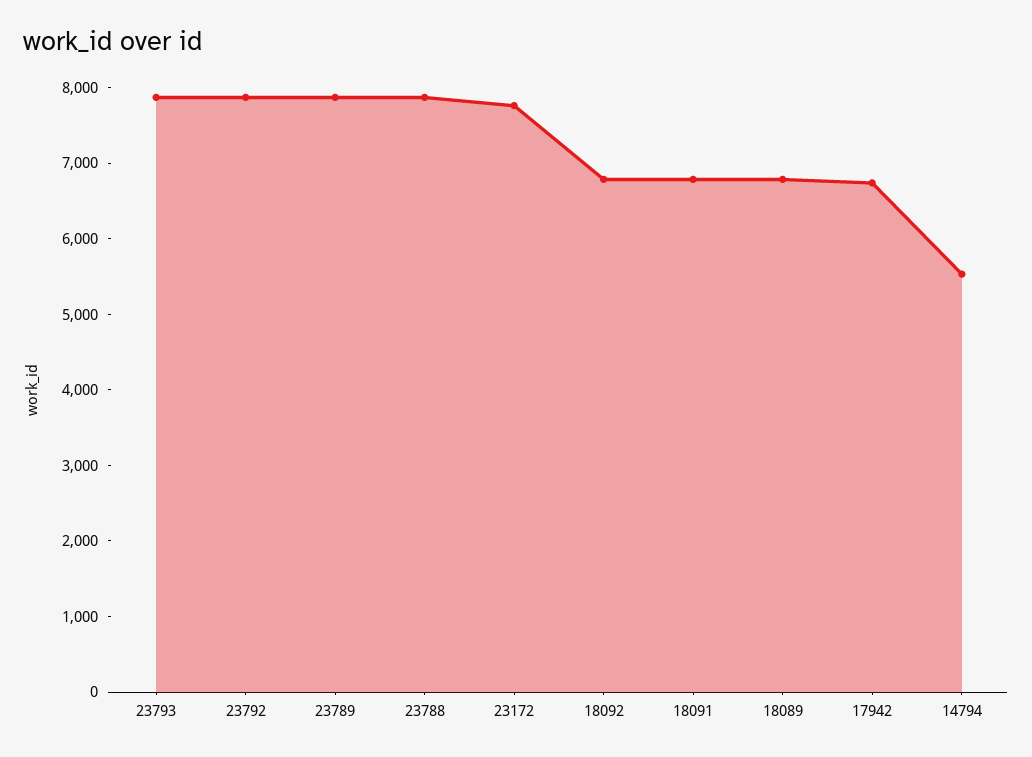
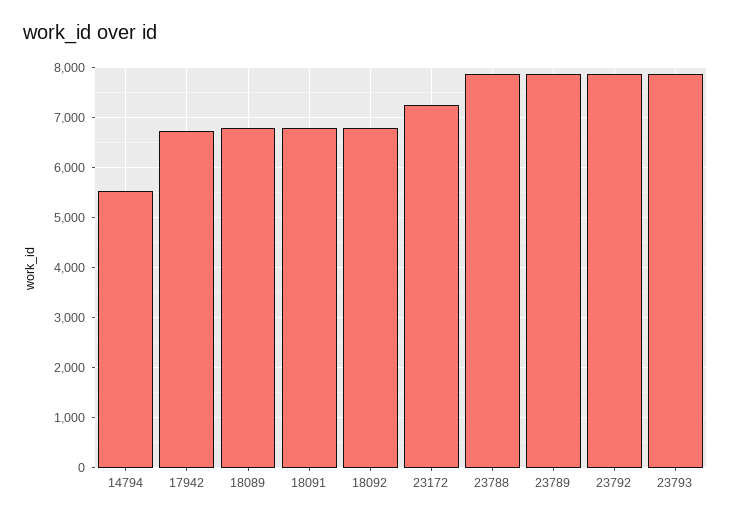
  {
    "23793": 7800,
    "23792": 7800,
    "23789": 7800,
    "23788": 7800,
-   "23172": 7800,
+   "23172": 7200,
    "18092": 6800,
    "18091": 6800,
    "18089": 6800,
    "17942": 6800,
    "14794": 5600
  }

